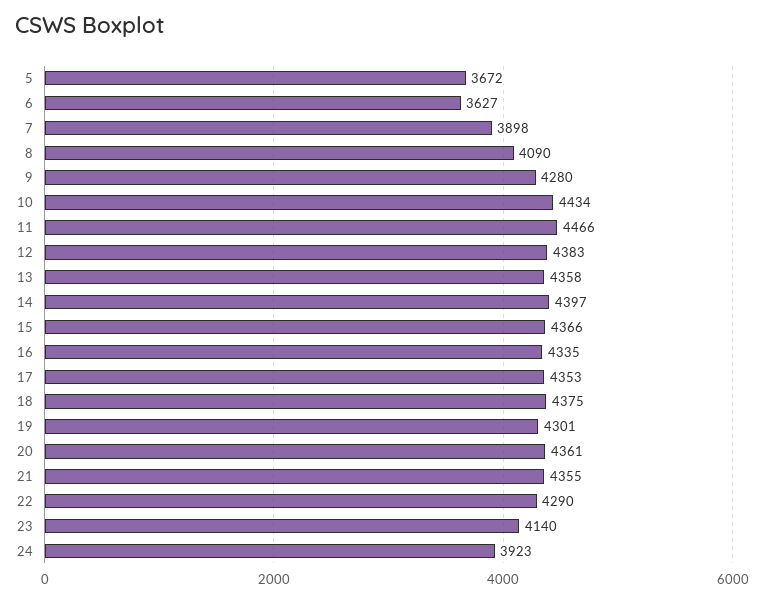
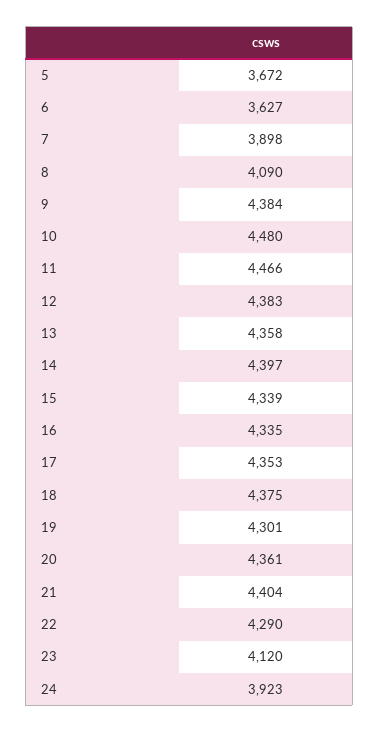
  {
    "5": 3672,
    "6": 3627,
    "7": 3898,
    "8": 4090,
-   "9": 4280,
+   "9": 4384,
-   "10": 4434,
+   "10": 4480,
    "11": 4466,
    "12": 4383,
    "13": 4358,
    "14": 4397,
-   "15": 4366,
+   "15": 4339,
    "16": 4335,
    "17": 4353,
    "18": 4375,
    "19": 4301,
    "20": 4361,
-   "21": 4355,
+   "21": 4404,
    "22": 4290,
-   "23": 4140,
+   "23": 4120,
    "24": 3923
  }

